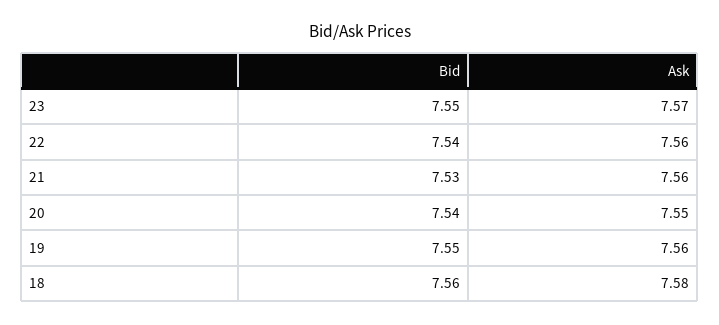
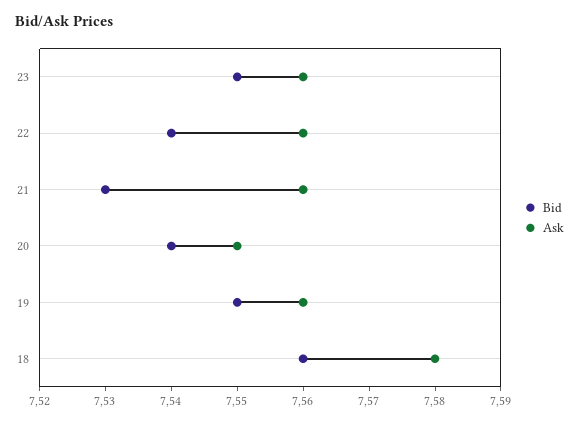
  {
    "Bid": {
      "23": 7.55,
      "22": 7.54,
      "21": 7.53,
      "20": 7.54,
      "19": 7.55,
      "18": 7.56
    },
    "Ask": {
-     "23": 7.57,
+     "23": 7.56,
      "22": 7.56,
      "21": 7.56,
      "20": 7.55,
      "19": 7.56,
      "18": 7.58
    }
  }

